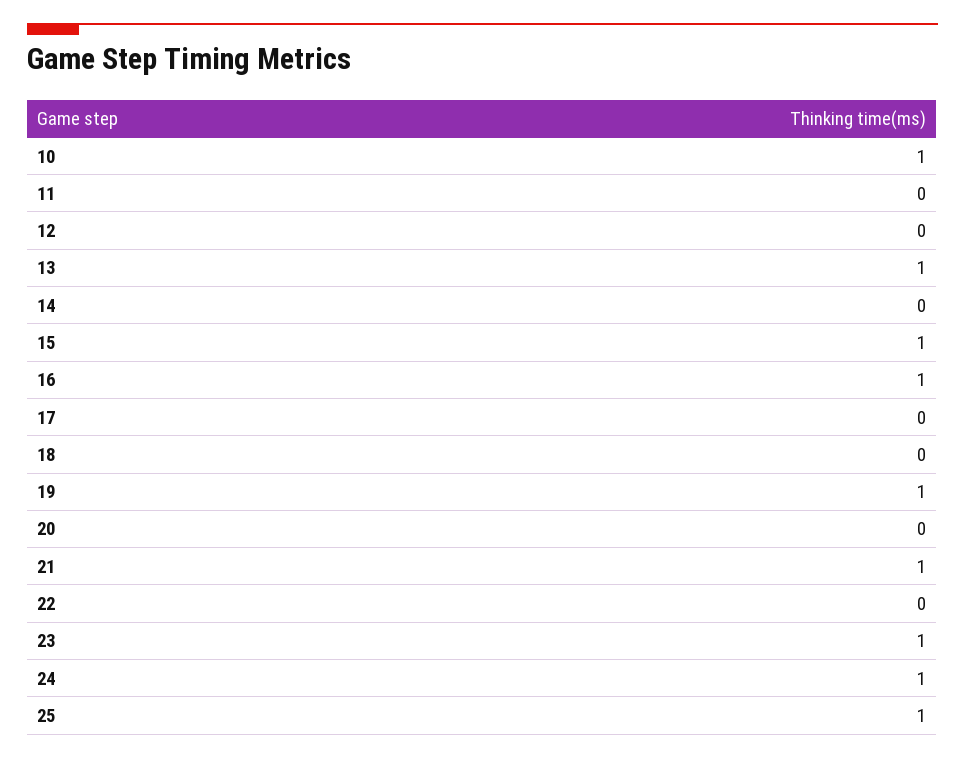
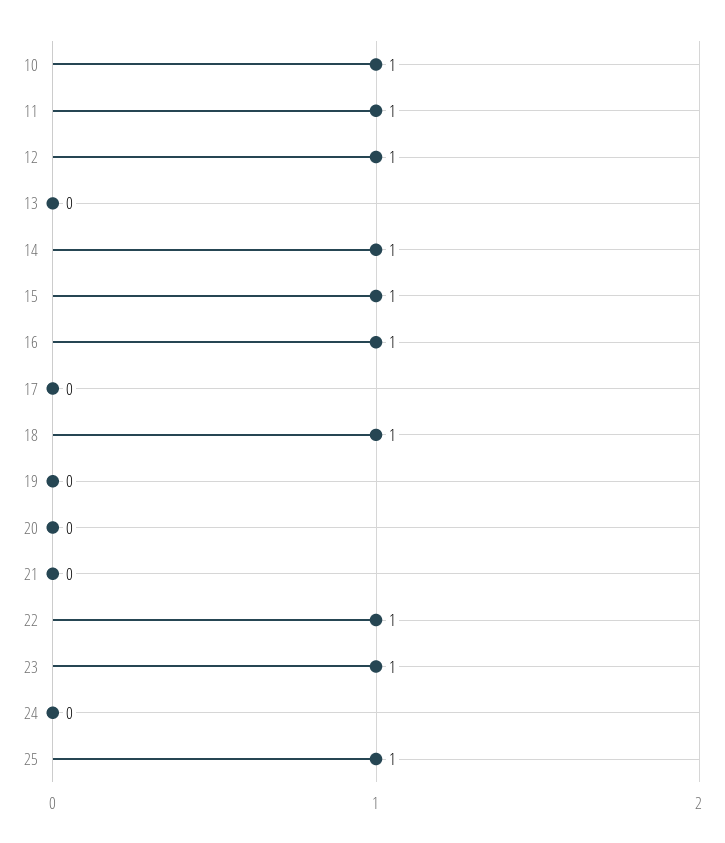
  {
    "10": 1,
-   "11": 0,
+   "11": 1,
-   "12": 0,
+   "12": 1,
-   "13": 1,
+   "13": 0,
-   "14": 0,
+   "14": 1,
    "15": 1,
    "16": 1,
    "17": 0,
-   "18": 0,
+   "18": 1,
-   "19": 1,
+   "19": 0,
    "20": 0,
-   "21": 1,
+   "21": 0,
-   "22": 0,
+   "22": 1,
    "23": 1,
-   "24": 1,
+   "24": 0,
    "25": 1
  }

